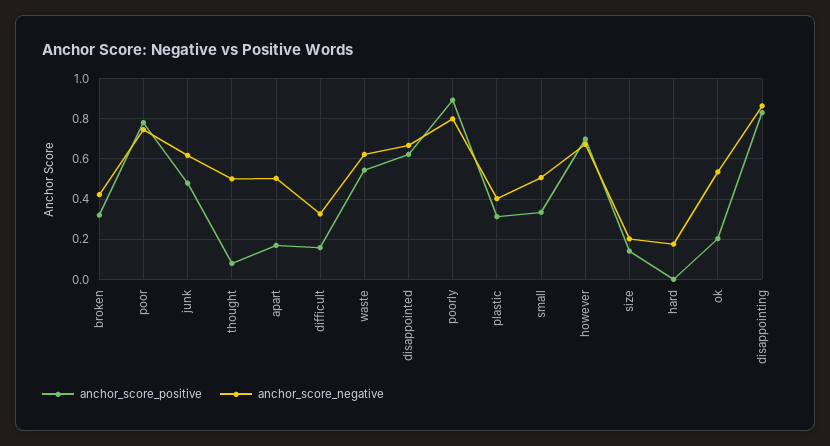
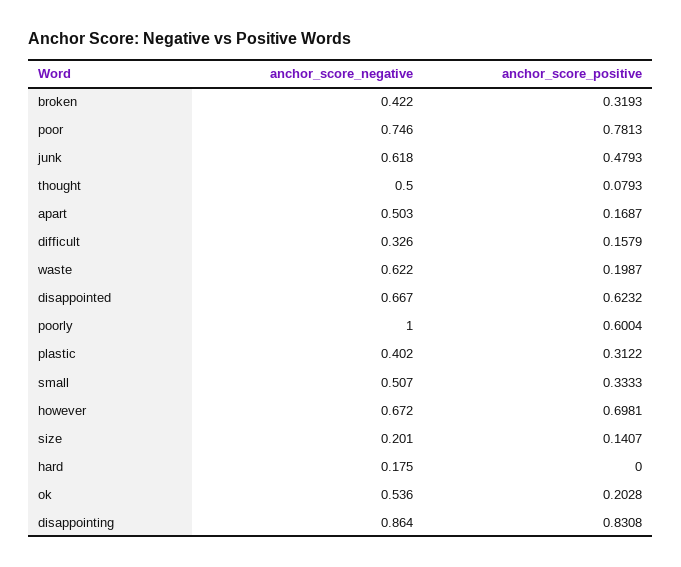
  {
    "anchor_score_positive": {
      "broken": 0.3193,
      "poor": 0.7813,
      "junk": 0.4793,
      "thought": 0.0793,
      "apart": 0.1687,
      "difficult": 0.1579,
-     "waste": 0.55,
+     "waste": 0.1987,
      "disappointed": 0.6232,
-     "poorly": 0.9,
+     "poorly": 0.6004,
      "plastic": 0.3122,
      "small": 0.3333,
      "however": 0.6981,
      "size": 0.1407,
      "hard": 0,
      "ok": 0.2028,
      "disappointing": 0.8308
    },
    "anchor_score_negative": {
      "broken": 0.422,
      "poor": 0.746,
      "junk": 0.618,
      "thought": 0.5,
      "apart": 0.503,
      "difficult": 0.326,
      "waste": 0.622,
      "disappointed": 0.667,
-     "poorly": 0.8,
+     "poorly": 1,
      "plastic": 0.402,
      "small": 0.507,
      "however": 0.672,
      "size": 0.201,
      "hard": 0.175,
      "ok": 0.536,
      "disappointing": 0.864
    }
  }

